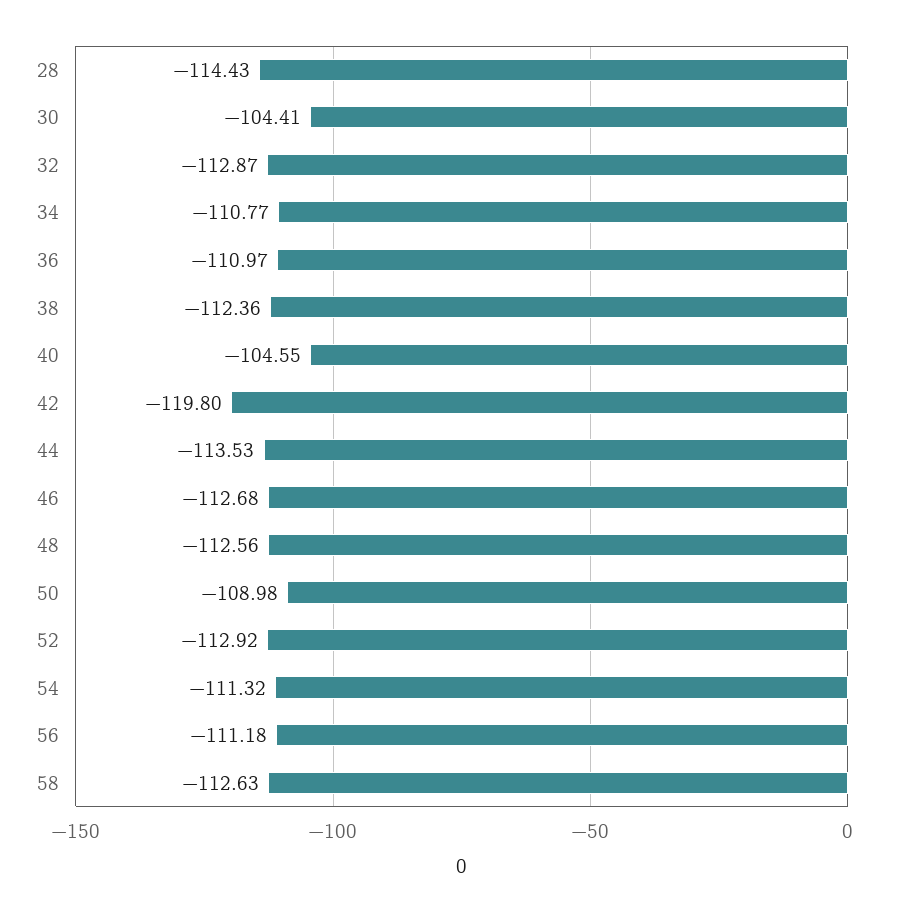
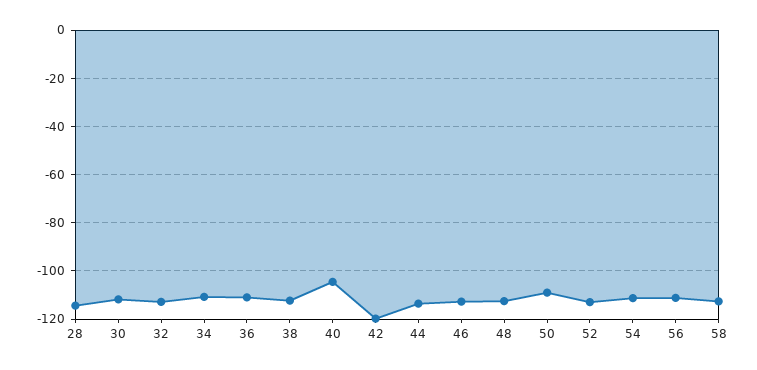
  {
    "28": -114.43,
-   "30": -104.41,
+   "30": -112.5,
    "32": -112.87,
    "34": -110.77,
    "36": -110.97,
    "38": -112.36,
    "40": -104.55,
    "42": -119.8,
    "44": -113.53,
    "46": -112.68,
    "48": -112.56,
    "50": -108.98,
    "52": -112.92,
    "54": -111.32,
    "56": -111.18,
    "58": -112.63
  }

